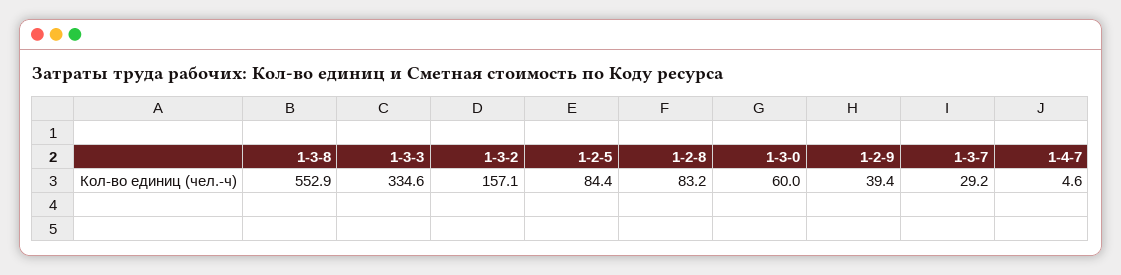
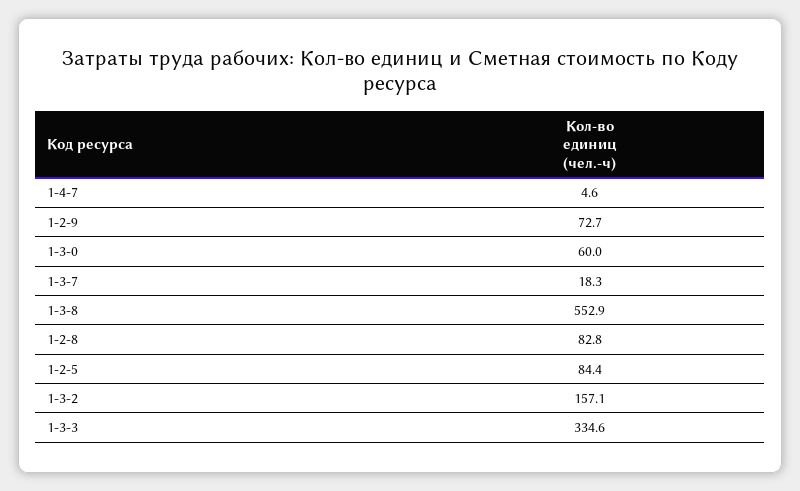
  {
    "1-3-8": 552.9,
    "1-3-3": 334.6,
    "1-3-2": 157.1,
    "1-2-5": 84.4,
-   "1-2-8": 83.2,
+   "1-2-8": 82.8,
    "1-3-0": 60,
-   "1-2-9": 39.4,
+   "1-2-9": 72.7,
-   "1-3-7": 29.2,
+   "1-3-7": 18.3,
    "1-4-7": 4.6
  }

